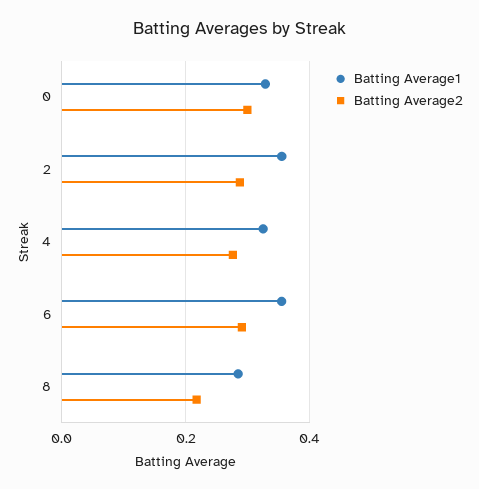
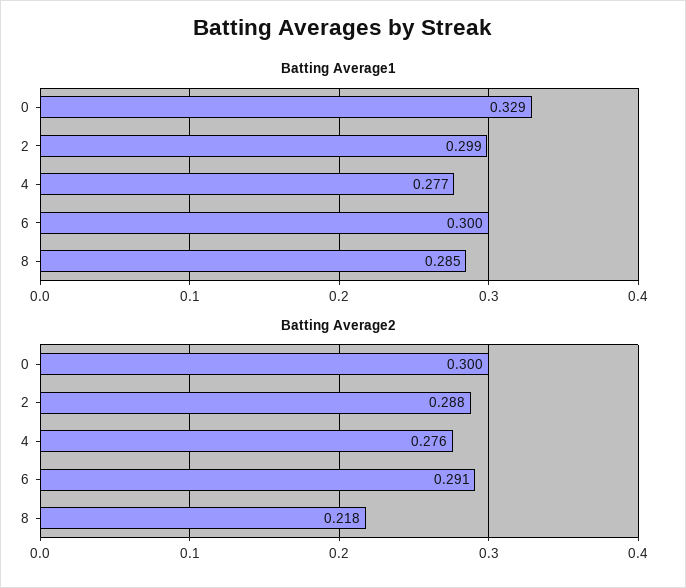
  {
    "Batting Average1": {
      "0": 0.329,
-     "2": 0.36,
+     "2": 0.299,
-     "4": 0.32,
+     "4": 0.277,
-     "6": 0.36,
+     "6": 0.3,
      "8": 0.285
    },
    "Batting Average2": {
      "0": 0.3,
      "2": 0.288,
      "4": 0.276,
      "6": 0.291,
      "8": 0.218
    }
  }

